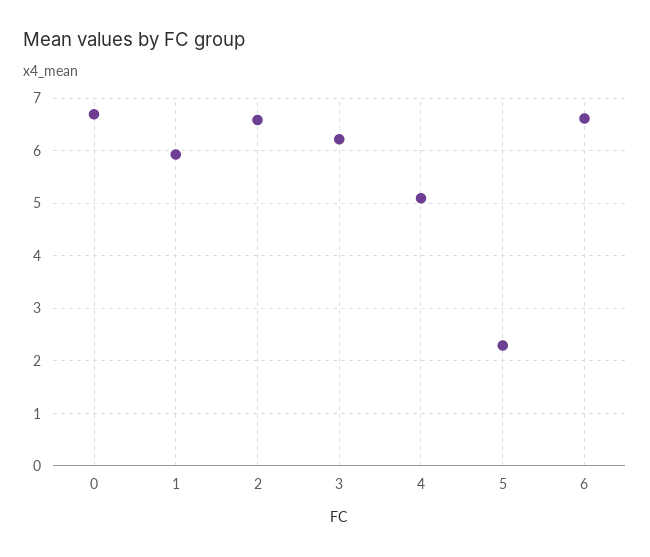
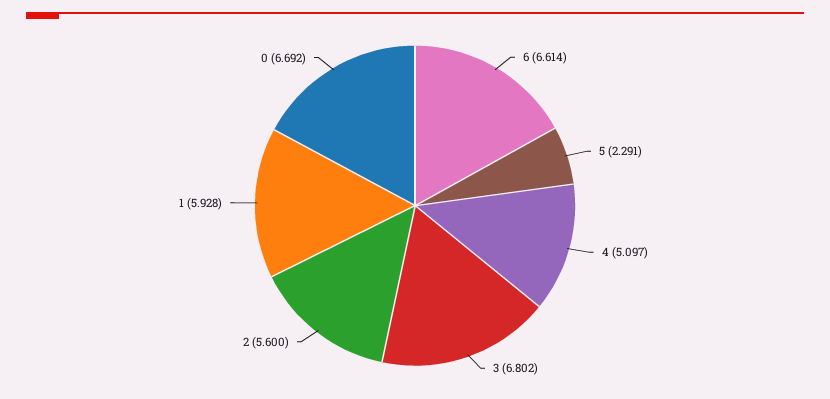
  {
    "0": 6.692,
    "1": 5.928,
-   "2": 6.6,
+   "2": 5.6,
-   "3": 6.2,
+   "3": 6.802,
    "4": 5.097,
    "5": 2.291,
    "6": 6.614
  }

